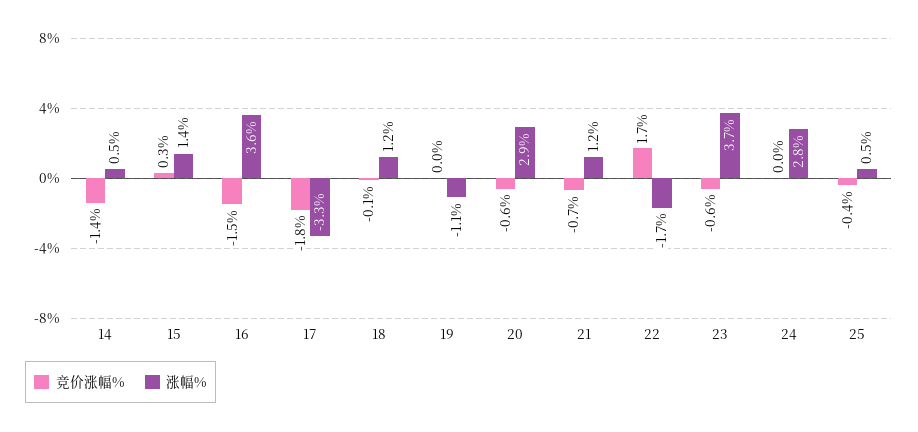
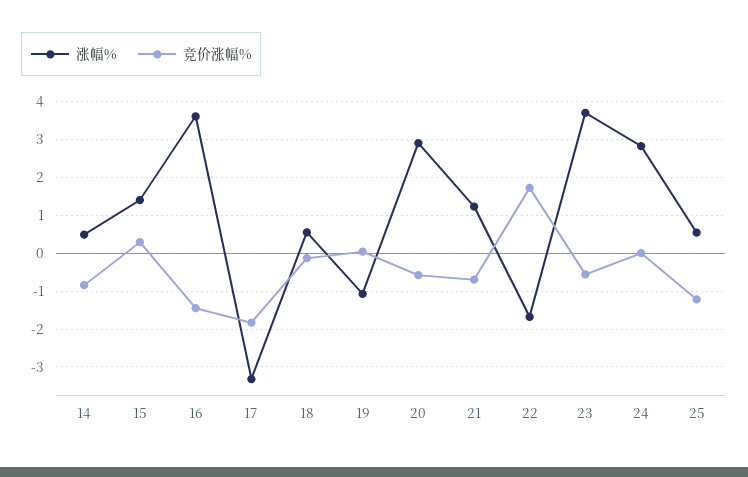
  {
    "竞价涨幅%": {
-     "14": -1.4,
+     "14": -0.8,
      "15": 0.3,
      "16": -1.5,
      "17": -1.8,
      "18": -0.1,
      "19": 0,
      "20": -0.6,
      "21": -0.7,
      "22": 1.7,
      "23": -0.6,
      "24": 0,
-     "25": -0.4
+     "25": -1.2
    },
    "涨幅%": {
      "14": 0.5,
      "15": 1.4,
      "16": 3.6,
      "17": -3.3,
-     "18": 1.2,
+     "18": 0.6,
      "19": -1.1,
      "20": 2.9,
      "21": 1.2,
      "22": -1.7,
      "23": 3.7,
      "24": 2.8,
      "25": 0.5
    }
  }

